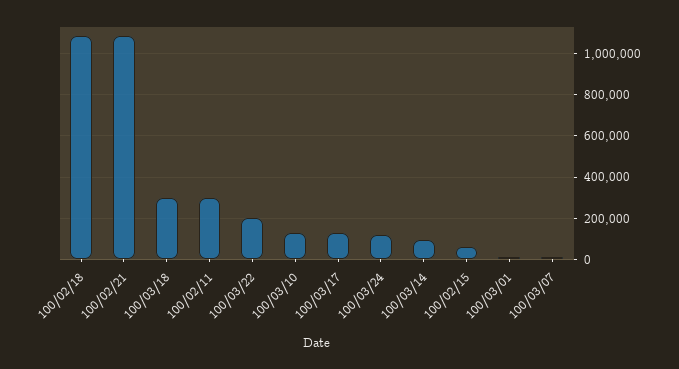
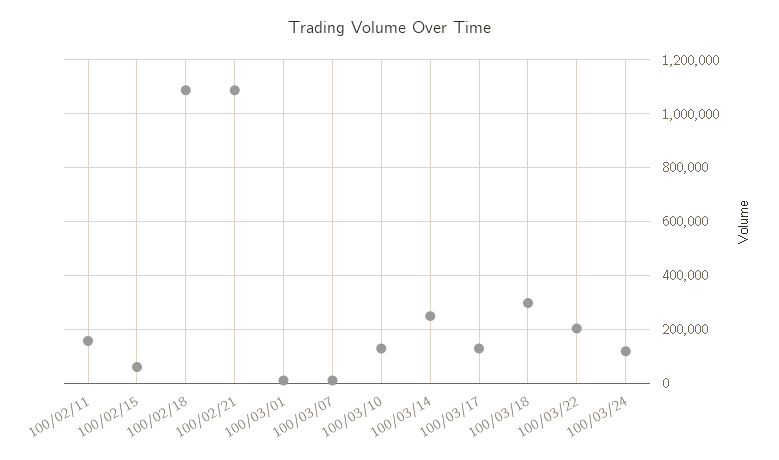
  {
    "100/02/18": 1075000,
    "100/02/21": 1075000,
    "100/03/18": 300000,
-   "100/02/11": 300000,
+   "100/02/11": 150000,
    "100/03/22": 200000,
    "100/03/10": 125000,
    "100/03/17": 125000,
    "100/03/24": 125000,
-   "100/03/14": 100000,
+   "100/03/14": 250000,
    "100/02/15": 50000,
    "100/03/01": 0,
    "100/03/07": 0
  }

